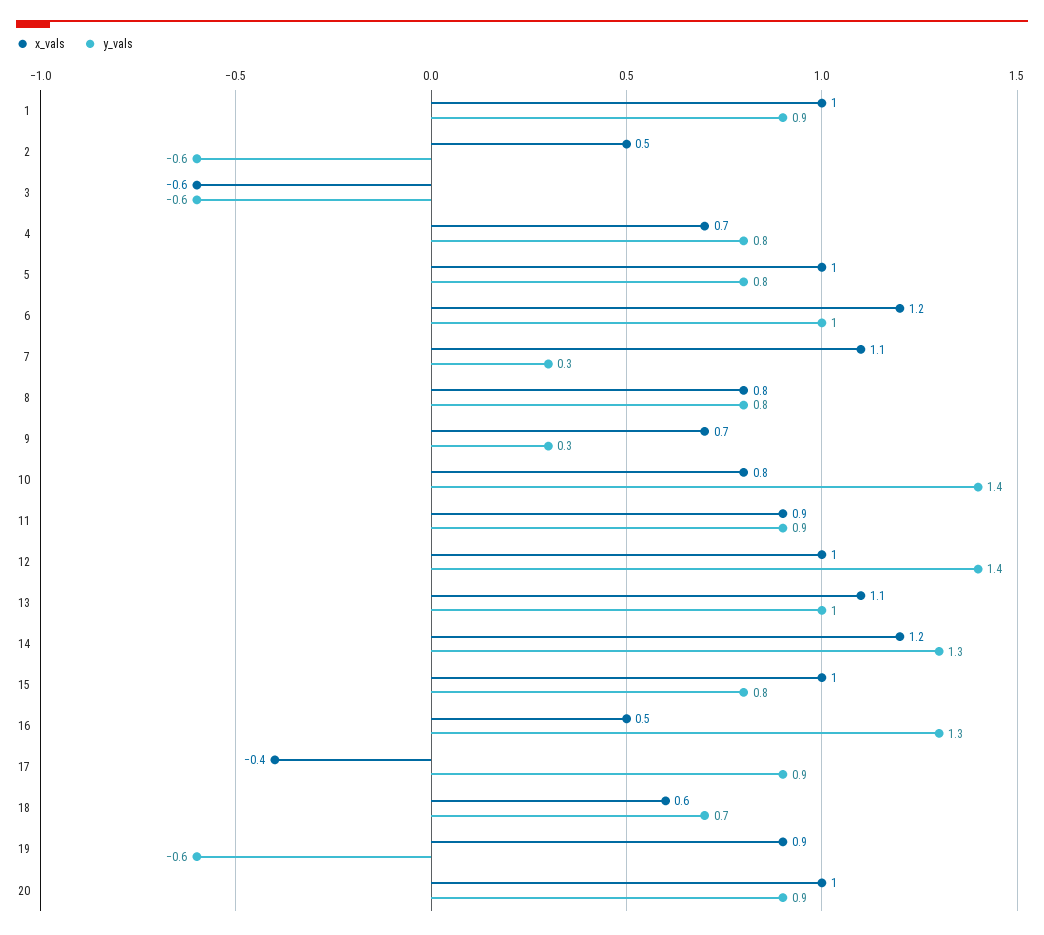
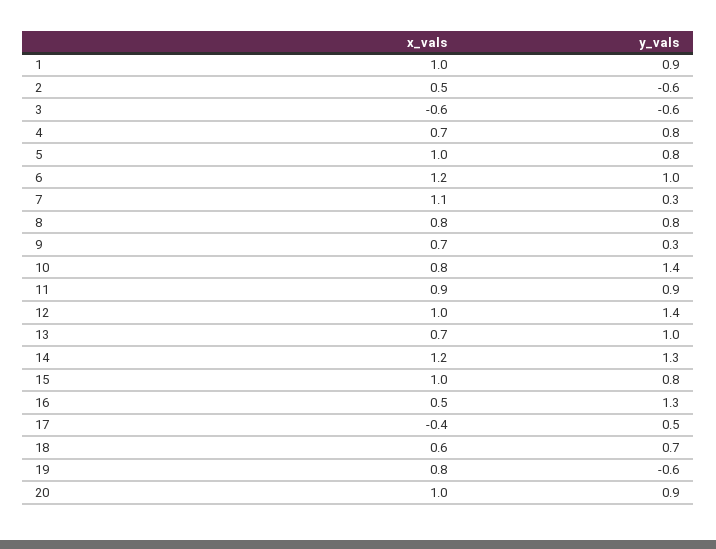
  {
    "x_vals": {
      "1": 1,
      "2": 0.5,
      "3": -0.6,
      "4": 0.7,
      "5": 1,
      "6": 1.2,
      "7": 1.1,
      "8": 0.8,
      "9": 0.7,
      "10": 0.8,
      "11": 0.9,
      "12": 1,
-     "13": 1.1,
+     "13": 0.7,
      "14": 1.2,
      "15": 1,
      "16": 0.5,
      "17": -0.4,
      "18": 0.6,
-     "19": 0.9,
+     "19": 0.8,
      "20": 1
    },
    "y_vals": {
      "1": 0.9,
      "2": -0.6,
      "3": -0.6,
      "4": 0.8,
      "5": 0.8,
      "6": 1,
      "7": 0.3,
      "8": 0.8,
      "9": 0.3,
      "10": 1.4,
      "11": 0.9,
      "12": 1.4,
      "13": 1,
      "14": 1.3,
      "15": 0.8,
      "16": 1.3,
-     "17": 0.9,
+     "17": 0.5,
      "18": 0.7,
      "19": -0.6,
      "20": 0.9
    }
  }

